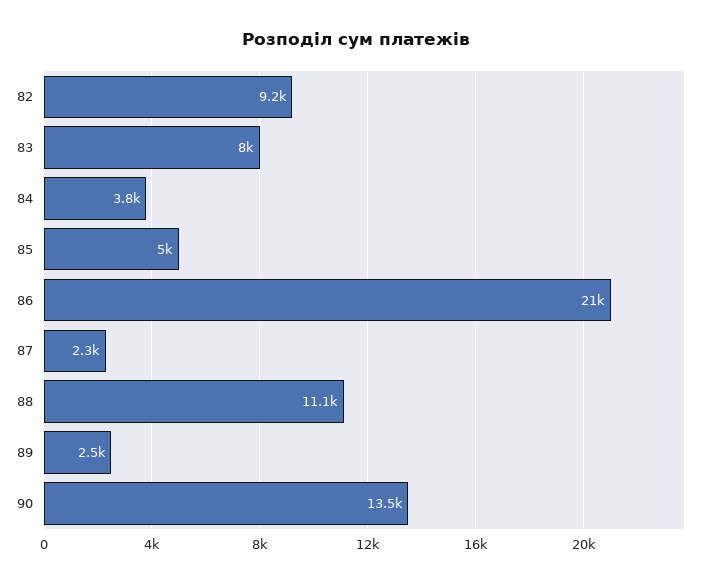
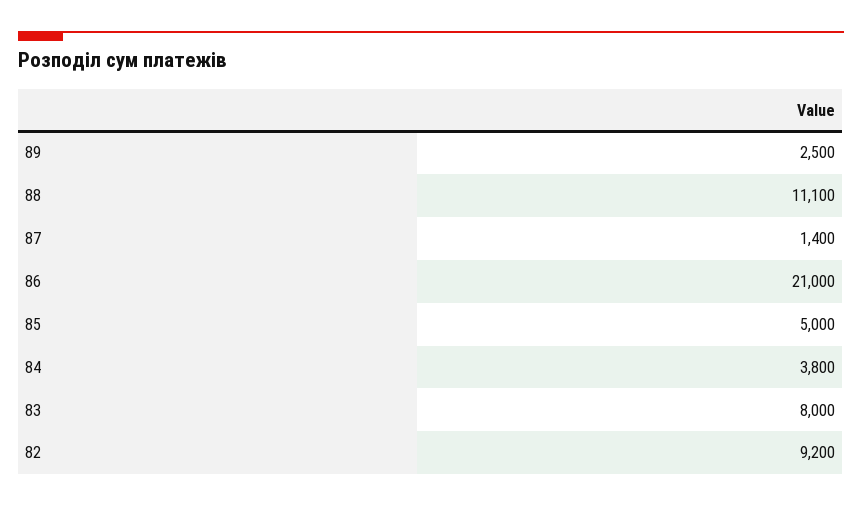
  {
    "82": 9200,
    "83": 8000,
    "84": 3800,
    "85": 5000,
    "86": 21000,
-   "87": 2300,
+   "87": 1400,
    "88": 11100,
-   "89": 2500,
+   "89": 2500
-   "90": 13500
  }

